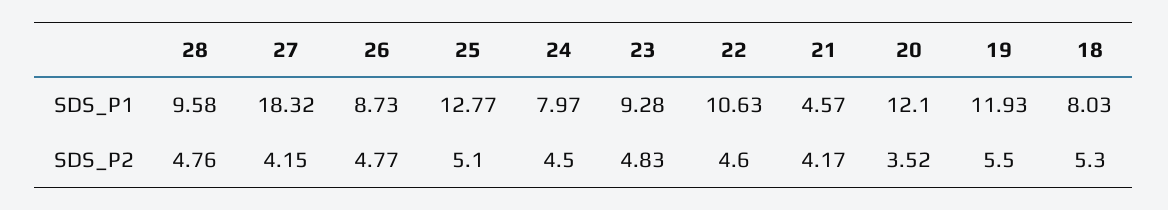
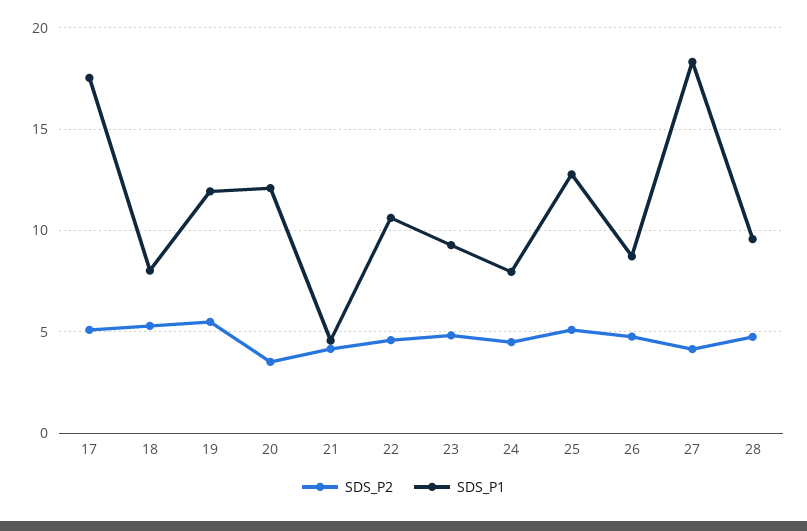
  {
    "SDS_P1": {
      "28": 9.58,
      "27": 18.32,
      "26": 8.73,
      "25": 12.77,
      "24": 7.97,
      "23": 9.28,
      "22": 10.63,
      "21": 4.57,
      "20": 12.1,
      "19": 11.93,
-     "18": 8.03
+     "18": 8.03,
+     "17": 17.5
    },
    "SDS_P2": {
      "28": 4.76,
      "27": 4.15,
      "26": 4.77,
      "25": 5.1,
      "24": 4.5,
      "23": 4.83,
      "22": 4.6,
      "21": 4.17,
      "20": 3.52,
      "19": 5.5,
-     "18": 5.3
+     "18": 5.3,
+     "17": 5
    }
  }

